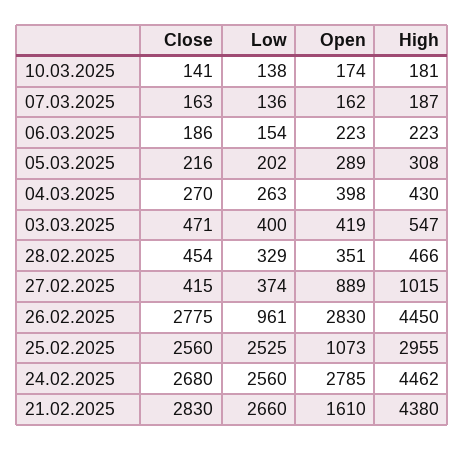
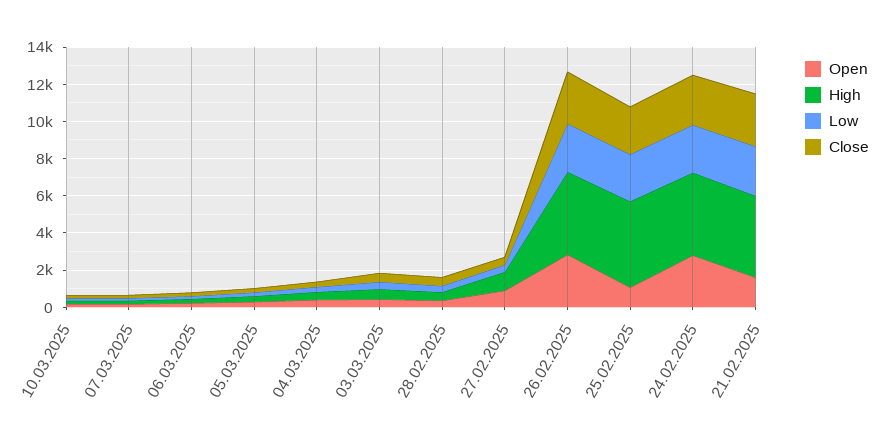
  {
    "Close": {
      "10.03.2025": 141,
      "07.03.2025": 163,
      "06.03.2025": 186,
      "05.03.2025": 216,
      "04.03.2025": 270,
      "03.03.2025": 471,
      "28.02.2025": 454,
      "27.02.2025": 415,
      "26.02.2025": 2775,
      "25.02.2025": 2560,
      "24.02.2025": 2680,
      "21.02.2025": 2830
    },
    "Low": {
      "10.03.2025": 138,
      "07.03.2025": 136,
      "06.03.2025": 154,
      "05.03.2025": 202,
      "04.03.2025": 263,
      "03.03.2025": 400,
      "28.02.2025": 329,
      "27.02.2025": 374,
-     "26.02.2025": 961,
+     "26.02.2025": 2500,
      "25.02.2025": 2525,
      "24.02.2025": 2560,
      "21.02.2025": 2660
    },
    "Open": {
      "10.03.2025": 174,
      "07.03.2025": 162,
      "06.03.2025": 223,
      "05.03.2025": 289,
      "04.03.2025": 398,
      "03.03.2025": 419,
      "28.02.2025": 351,
      "27.02.2025": 889,
      "26.02.2025": 2830,
      "25.02.2025": 1073,
      "24.02.2025": 2785,
      "21.02.2025": 1610
    },
    "High": {
      "10.03.2025": 181,
      "07.03.2025": 187,
      "06.03.2025": 223,
      "05.03.2025": 308,
      "04.03.2025": 430,
      "03.03.2025": 547,
      "28.02.2025": 466,
      "27.02.2025": 1015,
      "26.02.2025": 4450,
-     "25.02.2025": 2955,
+     "25.02.2025": 4500,
      "24.02.2025": 4462,
      "21.02.2025": 4380
    }
  }

